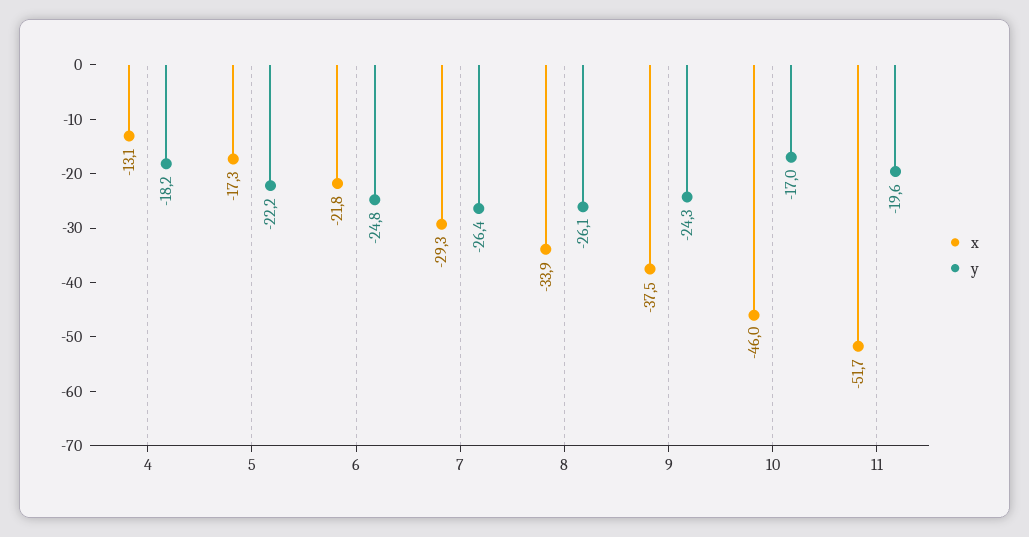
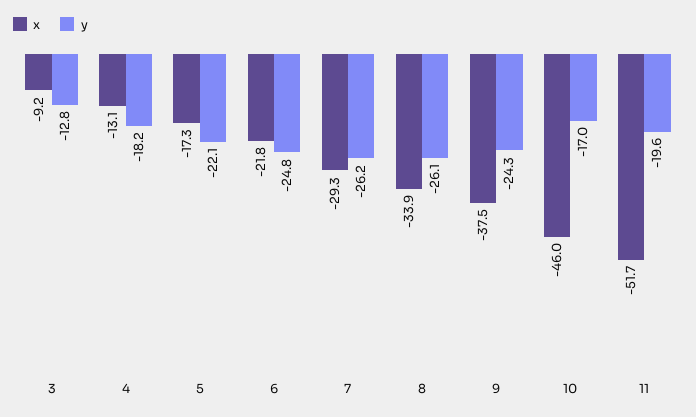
  {
    "x": {
      "4": -13.1,
      "5": -17.3,
      "6": -21.8,
      "7": -29.3,
      "8": -33.9,
      "9": -37.5,
      "10": -46,
-     "11": -51.7
+     "11": -51.7,
+     "3": -9.2
    },
    "y": {
      "4": -18.2,
-     "5": -22.2,
+     "5": -22.1,
      "6": -24.8,
-     "7": -26.4,
+     "7": -26.2,
      "8": -26.1,
      "9": -24.3,
      "10": -17,
-     "11": -19.6
+     "11": -19.6,
+     "3": -12.8
    }
  }

